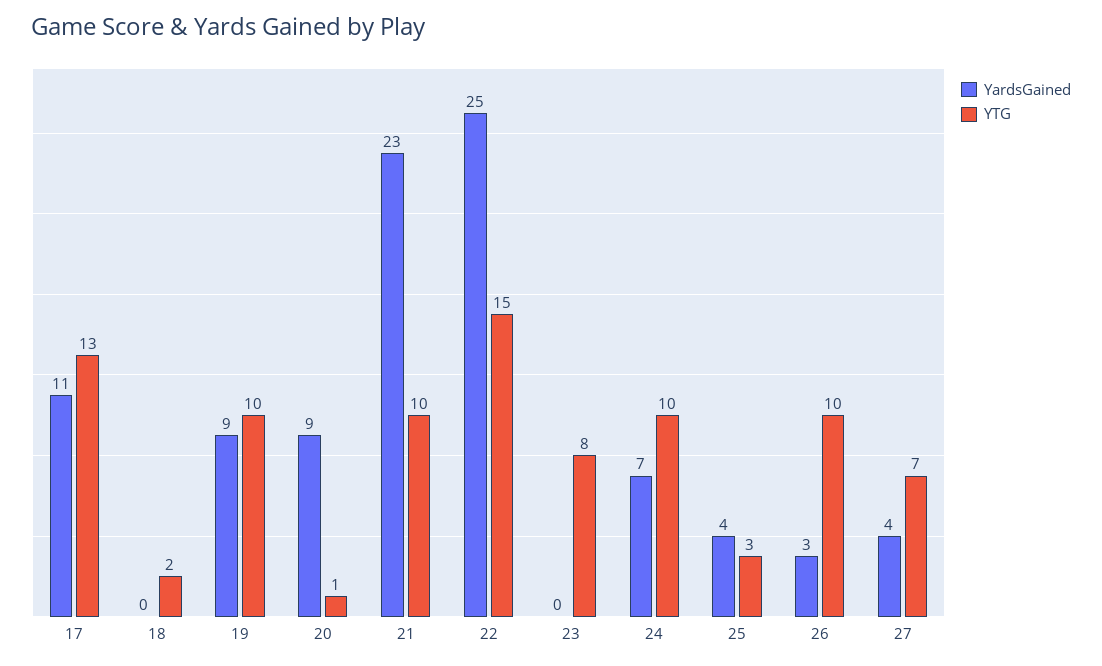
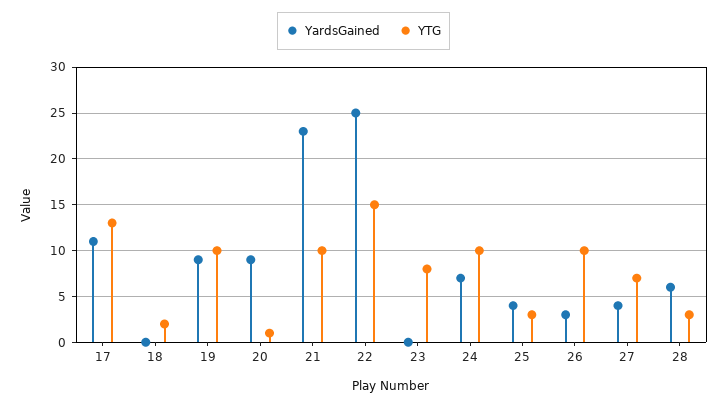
  {
    "YardsGained": {
      "17": 11,
      "18": 0,
      "19": 9,
      "20": 9,
      "21": 23,
      "22": 25,
      "23": 0,
      "24": 7,
      "25": 4,
      "26": 3,
-     "27": 4
+     "27": 4,
+     "28": 6
    },
    "YTG": {
      "17": 13,
      "18": 2,
      "19": 10,
      "20": 1,
      "21": 10,
      "22": 15,
      "23": 8,
      "24": 10,
      "25": 3,
      "26": 10,
-     "27": 7
+     "27": 7,
+     "28": 3
    }
  }

